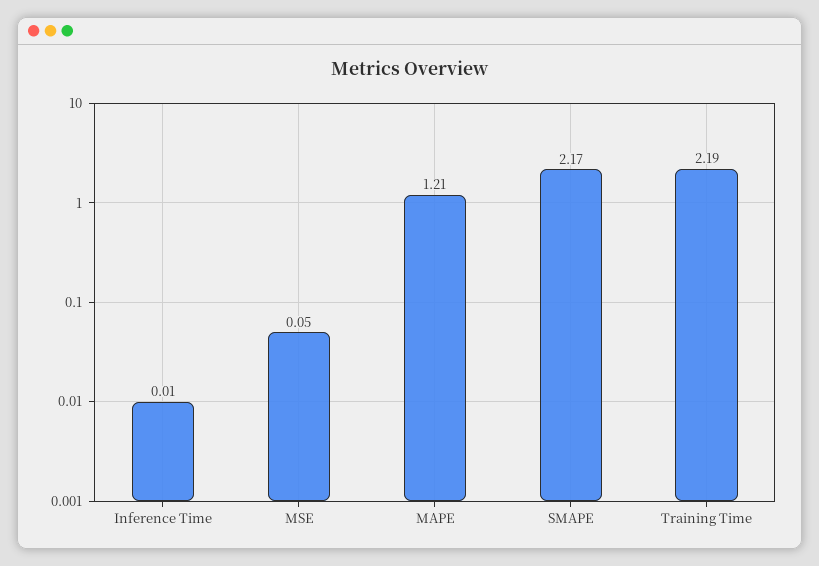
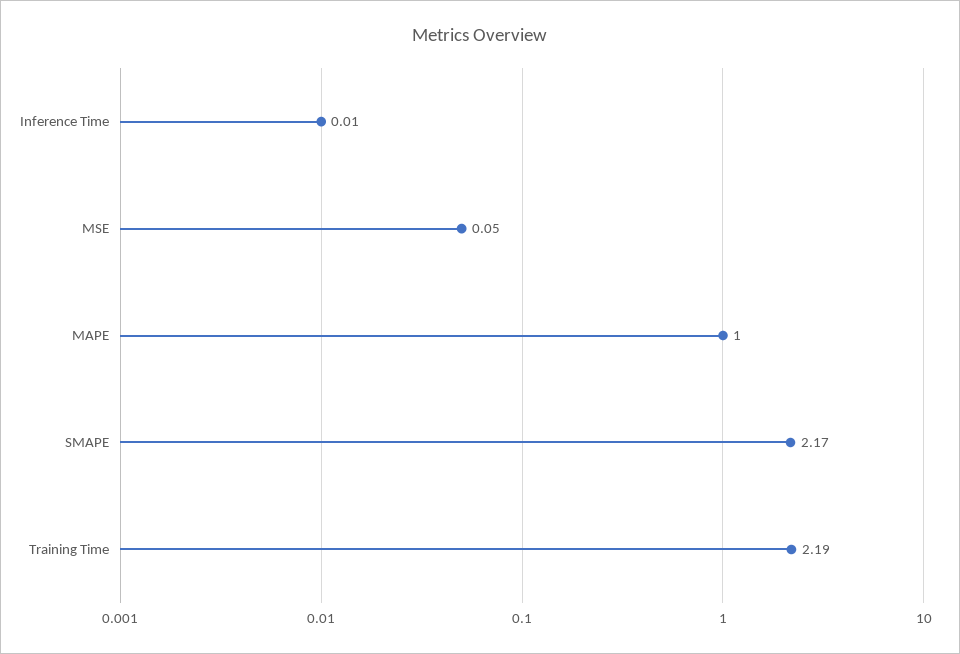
  {
    "Inference Time": 0.01,
    "MSE": 0.05,
-   "MAPE": 1.21,
+   "MAPE": 1,
    "SMAPE": 2.17,
    "Training Time": 2.19
  }

